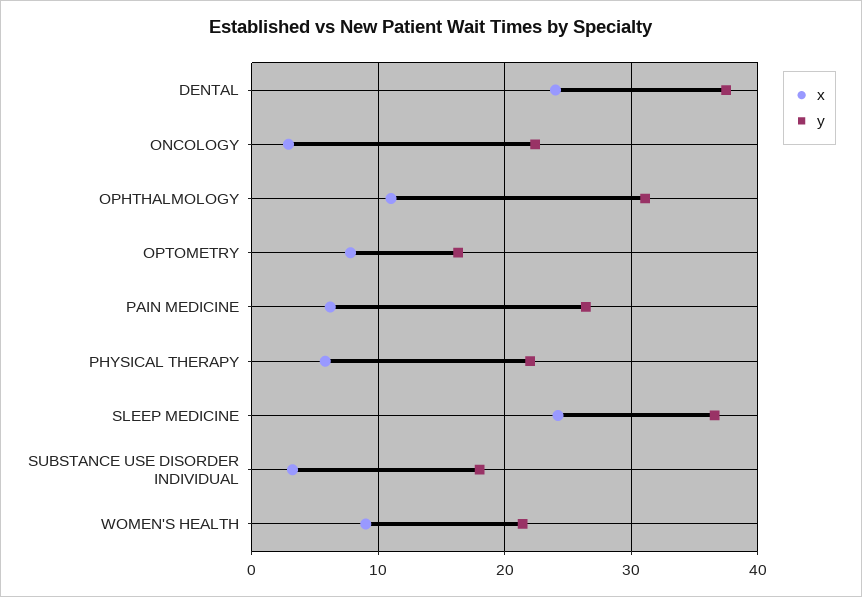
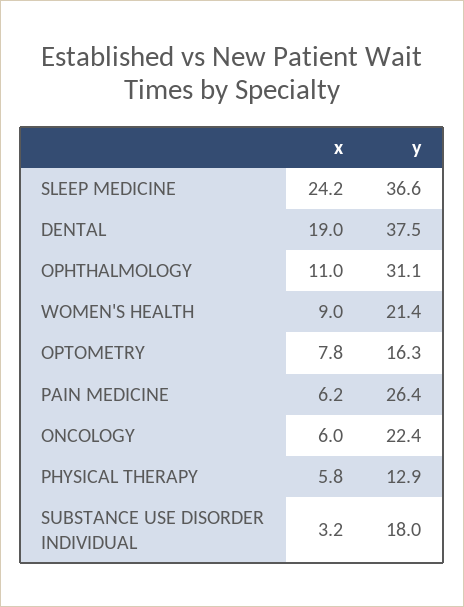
  {
    "x": {
-     "DENTAL": 24,
+     "DENTAL": 19,
-     "ONCOLOGY": 3,
+     "ONCOLOGY": 6,
      "OPHTHALMOLOGY": 11,
      "OPTOMETRY": 7.8,
      "PAIN MEDICINE": 6.2,
      "PHYSICAL THERAPY": 5.8,
      "SLEEP MEDICINE": 24.2,
      "SUBSTANCE USE DISORDER INDIVIDUAL": 3.2,
      "WOMEN'S HEALTH": 9
    },
    "y": {
      "DENTAL": 37.5,
      "ONCOLOGY": 22.4,
      "OPHTHALMOLOGY": 31.1,
      "OPTOMETRY": 16.3,
      "PAIN MEDICINE": 26.4,
-     "PHYSICAL THERAPY": 22,
+     "PHYSICAL THERAPY": 12.9,
      "SLEEP MEDICINE": 36.6,
      "SUBSTANCE USE DISORDER INDIVIDUAL": 18,
      "WOMEN'S HEALTH": 21.4
    }
  }

